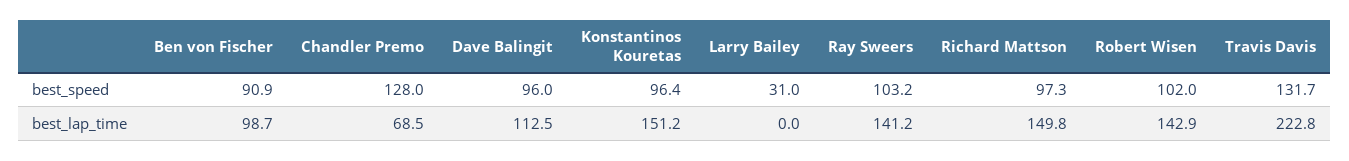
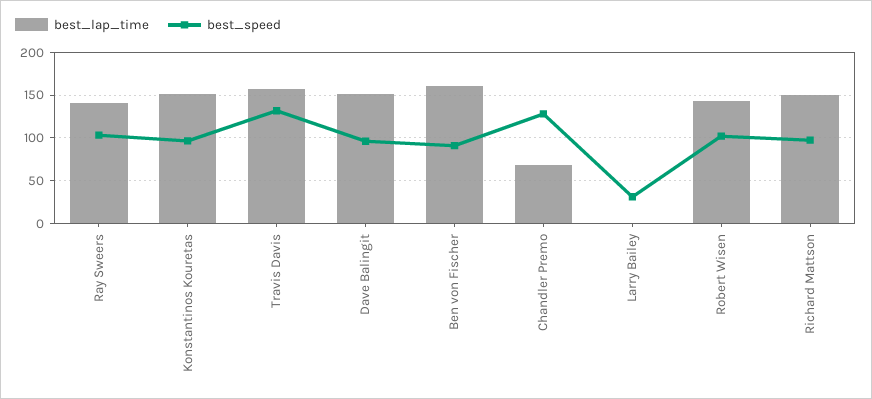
  {
    "best_speed": {
      "Ben von Fischer": 90.9,
      "Chandler Premo": 128,
      "Dave Balingit": 96,
      "Konstantinos Kouretas": 96.4,
      "Larry Bailey": 31,
      "Ray Sweers": 103.2,
      "Richard Mattson": 97.3,
      "Robert Wisen": 102,
      "Travis Davis": 131.7
    },
    "best_lap_time": {
-     "Ben von Fischer": 98.7,
+     "Ben von Fischer": 160,
      "Chandler Premo": 68.5,
-     "Dave Balingit": 112.5,
+     "Dave Balingit": 150,
      "Konstantinos Kouretas": 151.2,
      "Larry Bailey": 0,
      "Ray Sweers": 141.2,
      "Richard Mattson": 149.8,
      "Robert Wisen": 142.9,
-     "Travis Davis": 222.8
+     "Travis Davis": 160
    }
  }

